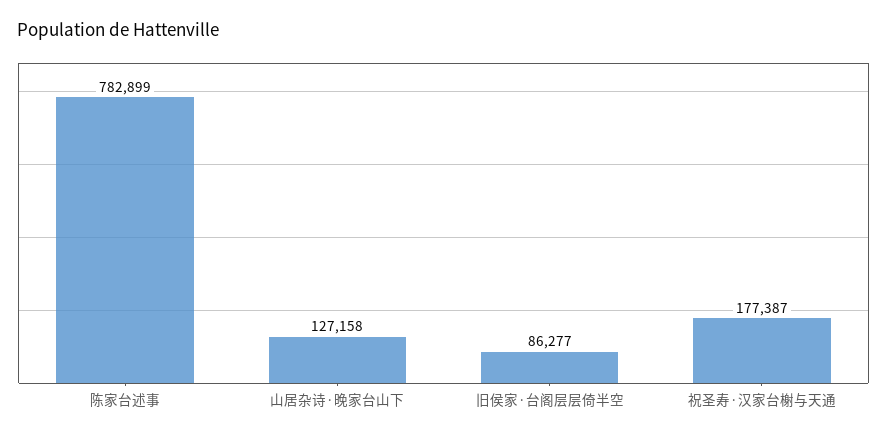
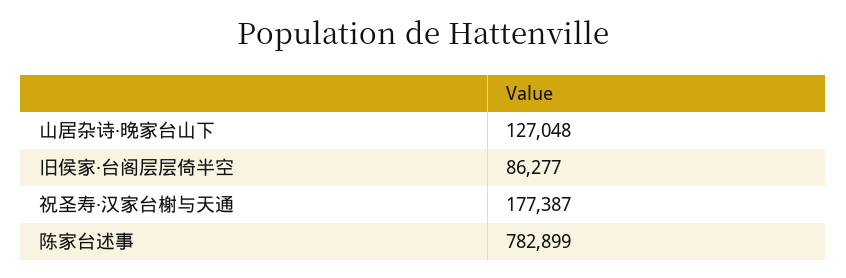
  {
    "陈家台述事": 782899,
-   "山居杂诗·晚家台山下": 127158,
+   "山居杂诗·晚家台山下": 127048,
    "旧侯家·台阁层层倚半空": 86277,
    "祝圣寿·汉家台榭与天通": 177387
  }

